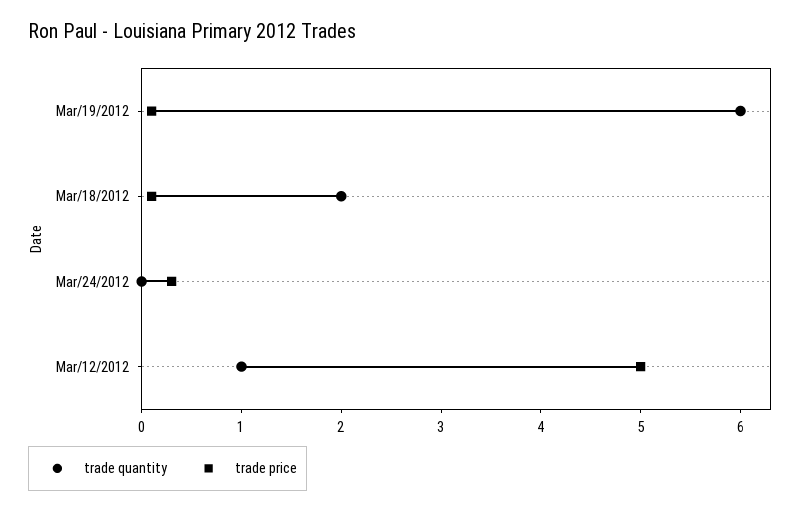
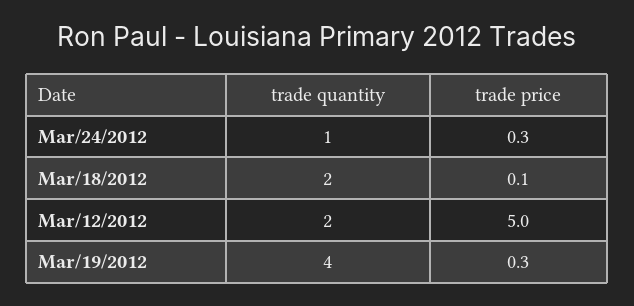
  {
    "trade quantity": {
-     "Mar/19/2012": 6,
+     "Mar/19/2012": 4,
      "Mar/18/2012": 2,
-     "Mar/24/2012": 0,
+     "Mar/24/2012": 1,
-     "Mar/12/2012": 1
+     "Mar/12/2012": 2
    },
    "trade price": {
-     "Mar/19/2012": 0.1,
+     "Mar/19/2012": 0.3,
      "Mar/18/2012": 0.1,
      "Mar/24/2012": 0.3,
      "Mar/12/2012": 5
    }
  }

